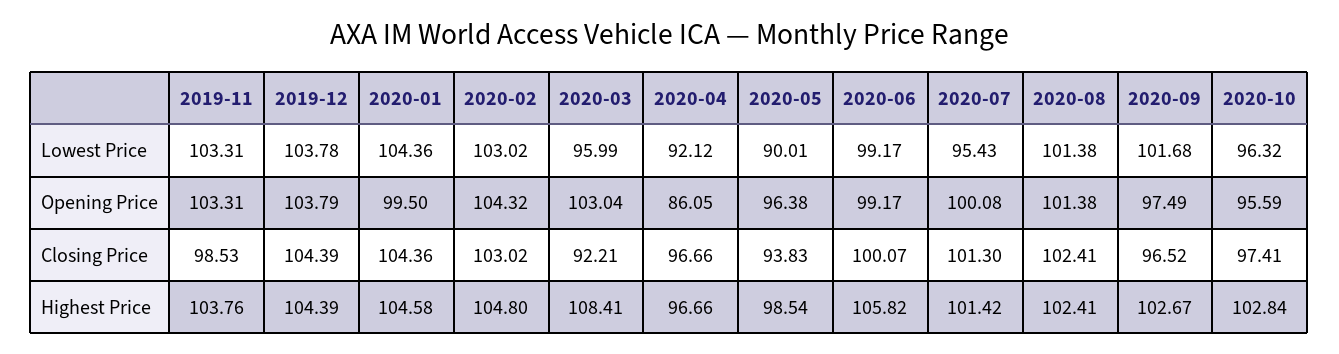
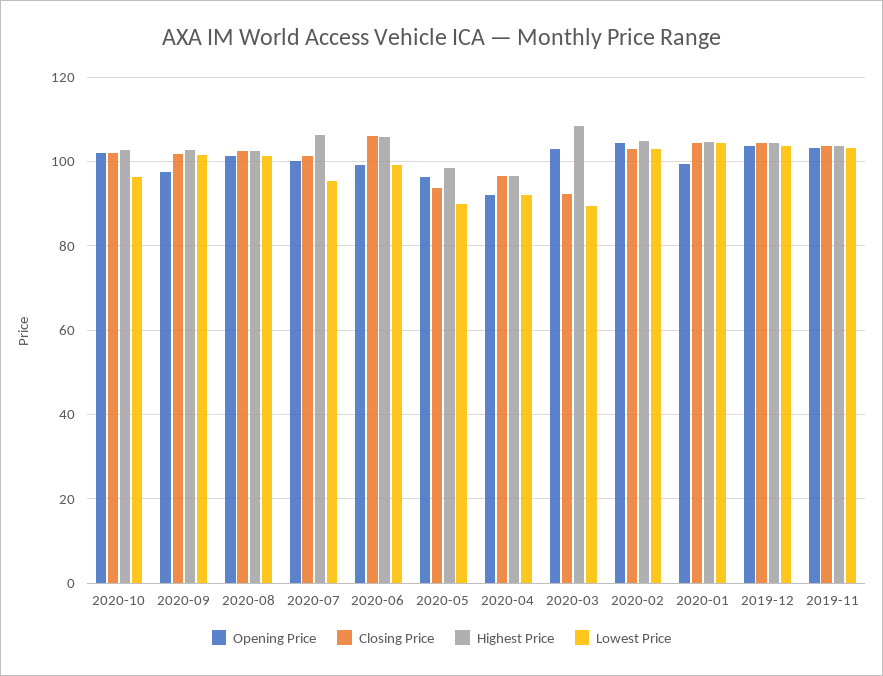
  {
    "Lowest Price": {
      "2019-11": 103.31,
      "2019-12": 103.78,
      "2020-01": 104.36,
      "2020-02": 103.02,
-     "2020-03": 95.99,
+     "2020-03": 90,
      "2020-04": 92.12,
      "2020-05": 90.01,
      "2020-06": 99.17,
      "2020-07": 95.43,
      "2020-08": 101.38,
      "2020-09": 101.68,
      "2020-10": 96.32
    },
    "Opening Price": {
      "2019-11": 103.31,
      "2019-12": 103.79,
      "2020-01": 99.5,
      "2020-02": 104.32,
      "2020-03": 103.04,
-     "2020-04": 86.05,
+     "2020-04": 92,
      "2020-05": 96.38,
      "2020-06": 99.17,
      "2020-07": 100.08,
      "2020-08": 101.38,
      "2020-09": 97.49,
-     "2020-10": 95.59
+     "2020-10": 102
    },
    "Closing Price": {
-     "2019-11": 98.53,
+     "2019-11": 104,
      "2019-12": 104.39,
      "2020-01": 104.36,
      "2020-02": 103.02,
      "2020-03": 92.21,
      "2020-04": 96.66,
      "2020-05": 93.83,
-     "2020-06": 100.07,
+     "2020-06": 106,
      "2020-07": 101.3,
      "2020-08": 102.41,
-     "2020-09": 96.52,
+     "2020-09": 102,
-     "2020-10": 97.41
+     "2020-10": 102
    },
    "Highest Price": {
      "2019-11": 103.76,
      "2019-12": 104.39,
      "2020-01": 104.58,
      "2020-02": 104.8,
      "2020-03": 108.41,
      "2020-04": 96.66,
      "2020-05": 98.54,
      "2020-06": 105.82,
-     "2020-07": 101.42,
+     "2020-07": 106,
      "2020-08": 102.41,
      "2020-09": 102.67,
      "2020-10": 102.84
    }
  }

